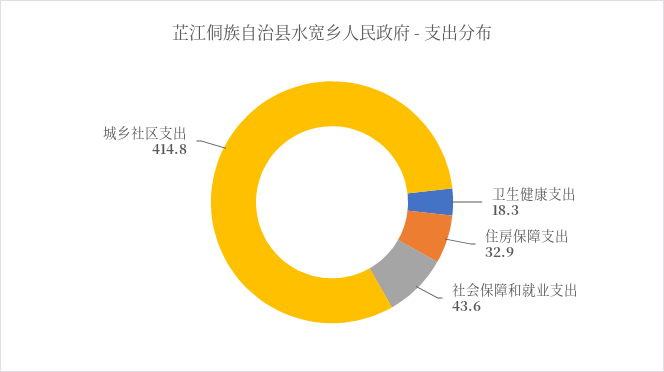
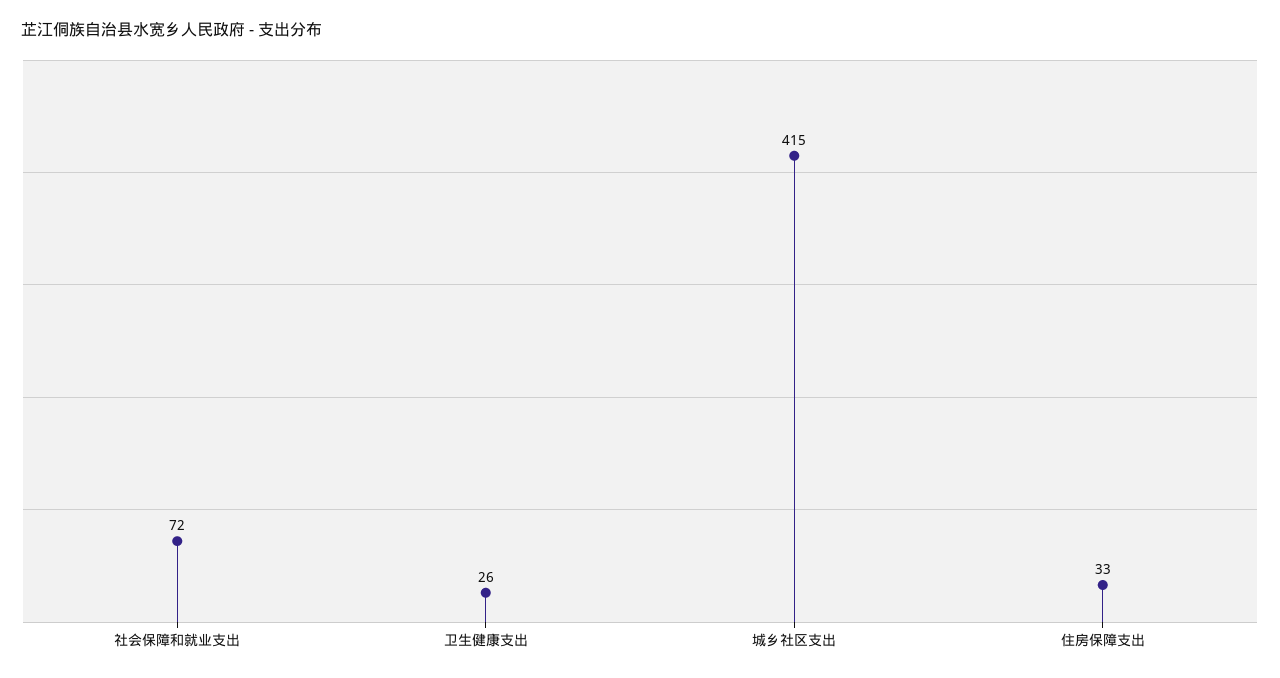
  {
-   "卫生健康支出": 18.3,
+   "卫生健康支出": 26,
    "住房保障支出": 32.9,
-   "社会保障和就业支出": 43.6,
+   "社会保障和就业支出": 72,
    "城乡社区支出": 414.8
  }

